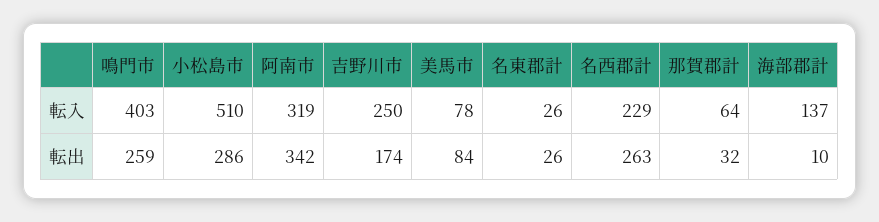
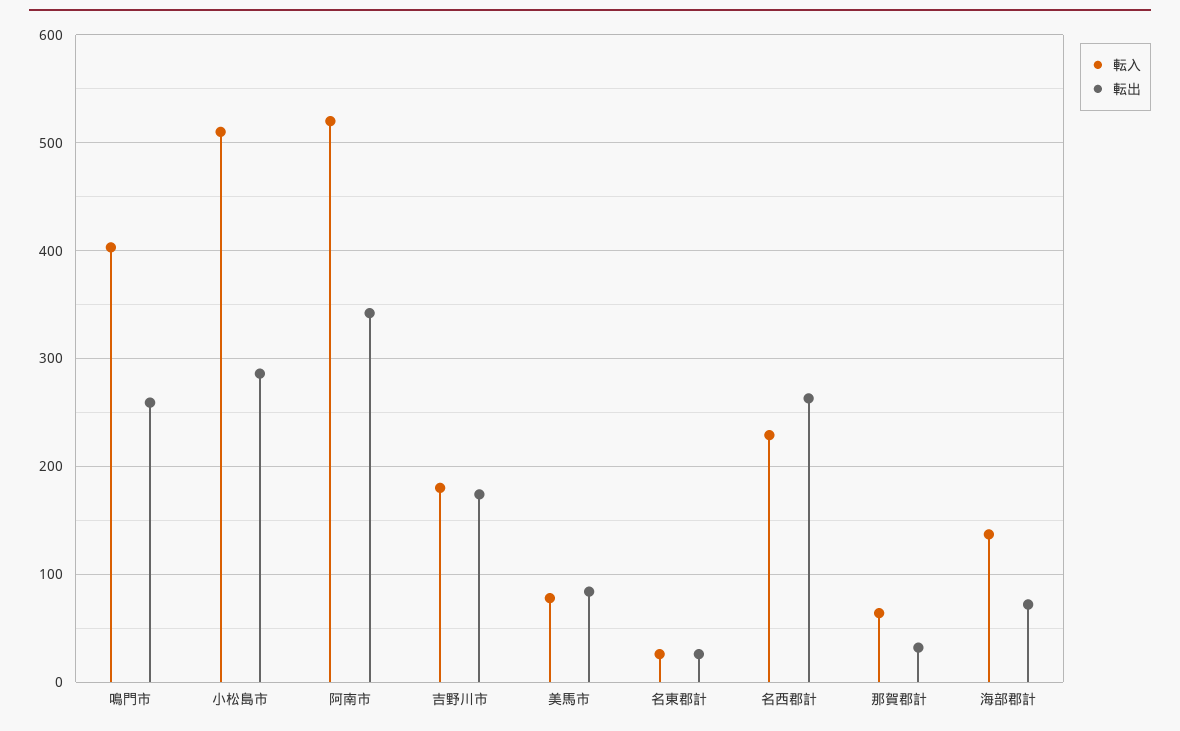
  {
    "転入": {
      "鳴門市": 403,
      "小松島市": 510,
-     "阿南市": 319,
+     "阿南市": 520,
-     "吉野川市": 250,
+     "吉野川市": 180,
      "美馬市": 78,
      "名東郡計": 26,
      "名西郡計": 229,
      "那賀郡計": 64,
      "海部郡計": 137
    },
    "転出": {
      "鳴門市": 259,
      "小松島市": 286,
      "阿南市": 342,
      "吉野川市": 174,
      "美馬市": 84,
      "名東郡計": 26,
      "名西郡計": 263,
      "那賀郡計": 32,
-     "海部郡計": 10
+     "海部郡計": 70
    }
  }

